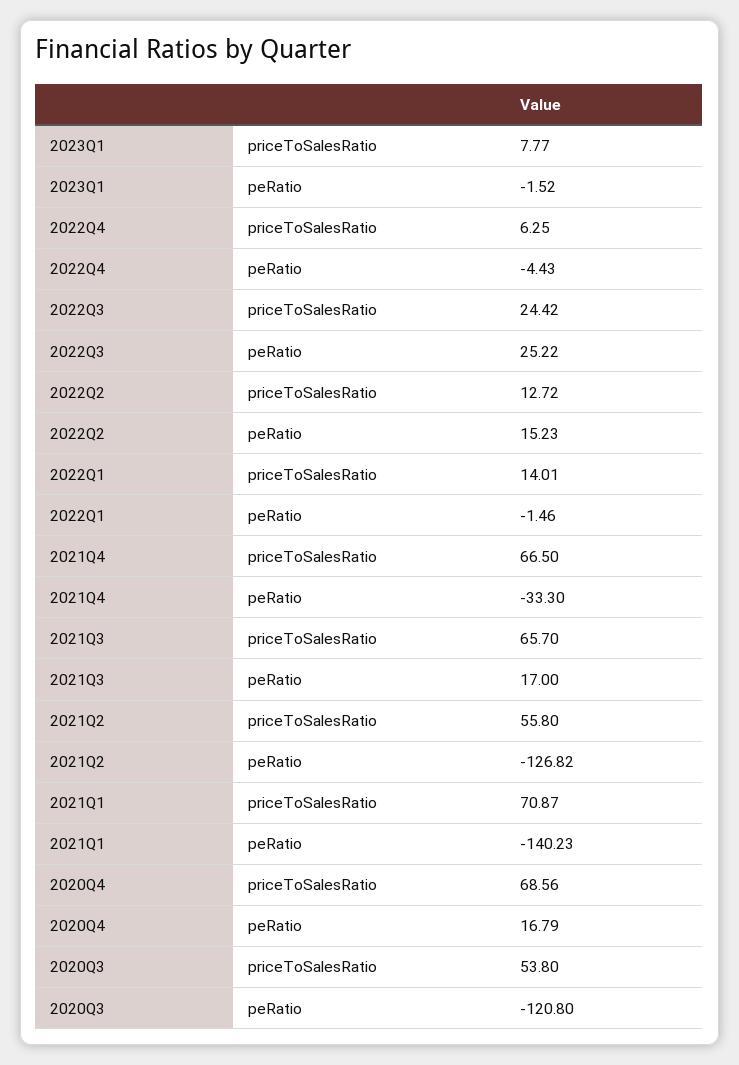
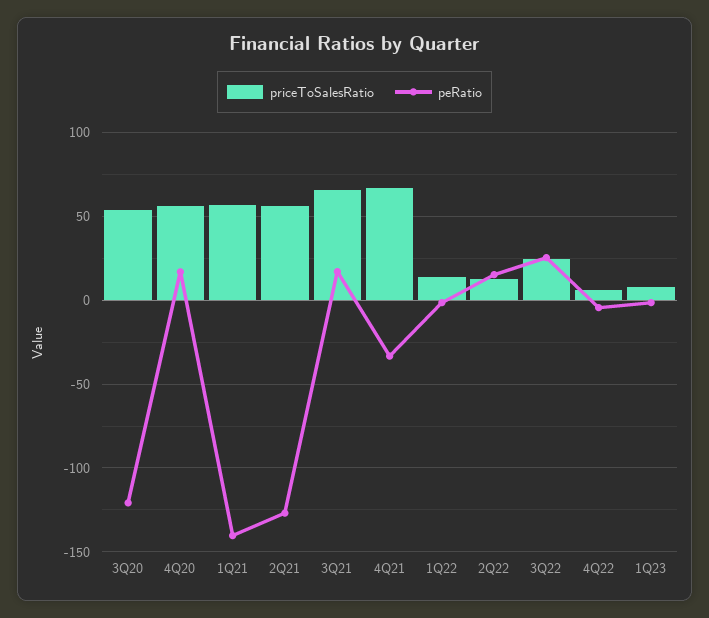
  {
    "priceToSalesRatio": {
      "2023Q1": 7.77,
      "2022Q4": 6.25,
      "2022Q3": 24.42,
      "2022Q2": 12.72,
      "2022Q1": 14.01,
      "2021Q4": 66.5,
      "2021Q3": 65.7,
      "2021Q2": 55.8,
-     "2021Q1": 70.87,
+     "2021Q1": 55,
-     "2020Q4": 68.56,
+     "2020Q4": 55,
      "2020Q3": 53.8
    },
    "peRatio": {
      "2023Q1": -1.52,
      "2022Q4": -4.43,
      "2022Q3": 25.22,
      "2022Q2": 15.23,
      "2022Q1": -1.46,
      "2021Q4": -33.3,
      "2021Q3": 17,
      "2021Q2": -126.82,
      "2021Q1": -140.23,
      "2020Q4": 16.79,
      "2020Q3": -120.8
    }
  }

